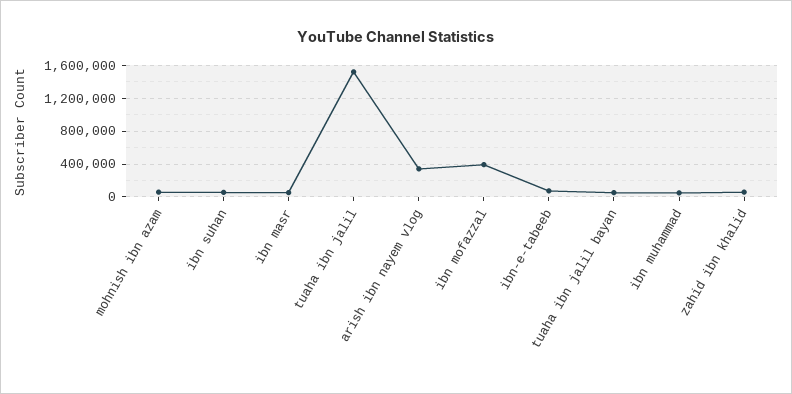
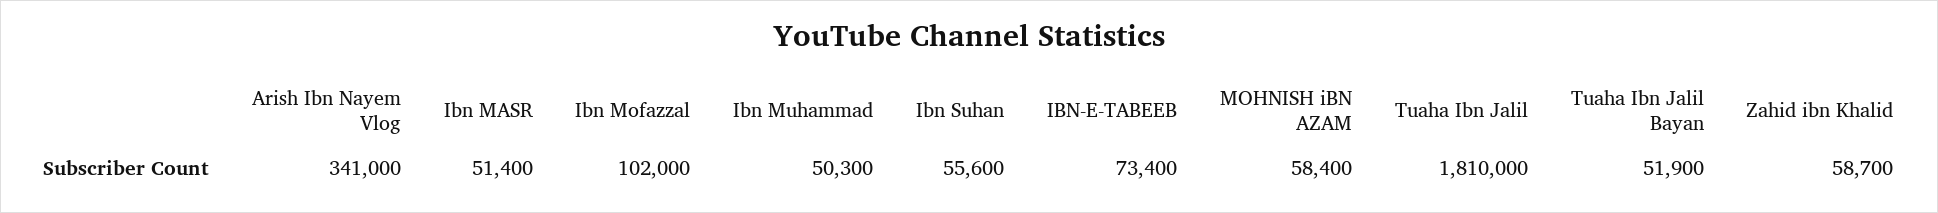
  {
    "mohnish ibn azam": 58400,
    "ibn suhan": 55600,
    "ibn masr": 51400,
-   "tuaha ibn jalil": 1500000,
+   "tuaha ibn jalil": 1810000,
    "arish ibn nayem vlog": 341000,
-   "ibn mofazzal": 400000,
+   "ibn mofazzal": 102000,
    "ibn-e-tabeeb": 73400,
    "tuaha ibn jalil bayan": 51900,
    "ibn muhammad": 50300,
    "zahid ibn khalid": 58700
  }

